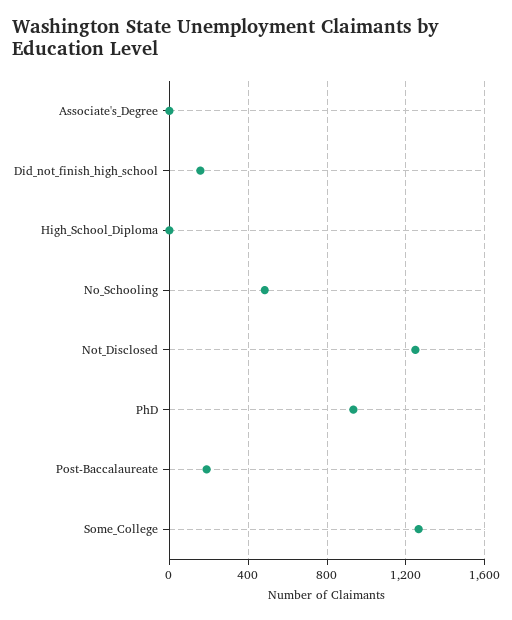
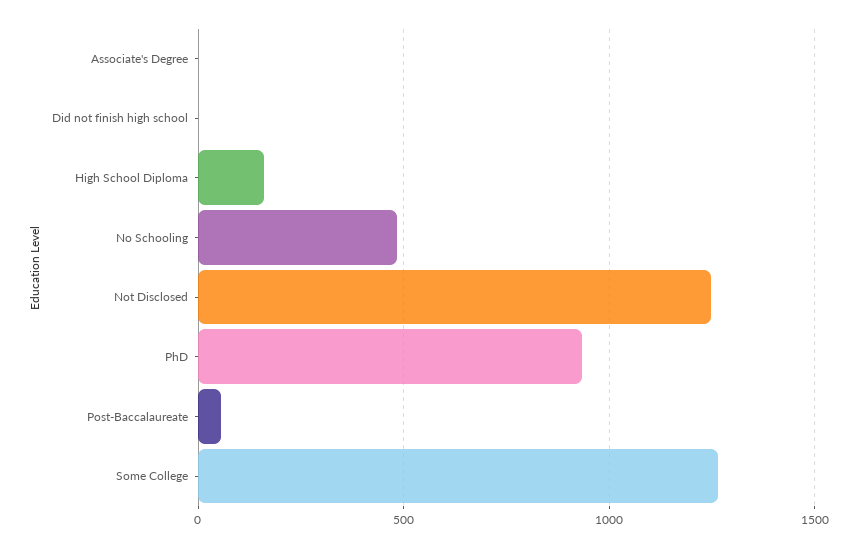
  {
    "Associate's_Degree": 0,
-   "Did_not_finish_high_school": 150,
+   "Did_not_finish_high_school": 0,
-   "High_School_Diploma": 0,
+   "High_School_Diploma": 150,
    "No_Schooling": 500,
    "Not_Disclosed": 1250,
    "PhD": 950,
-   "Post-Baccalaureate": 200,
+   "Post-Baccalaureate": 50,
    "Some_College": 1250
  }

